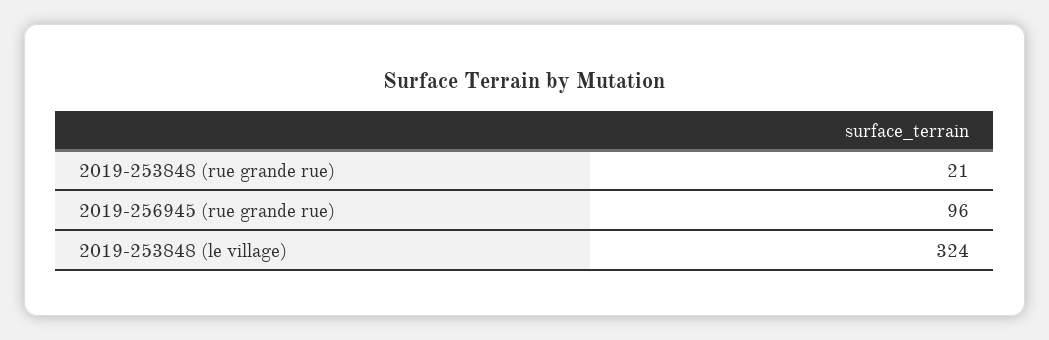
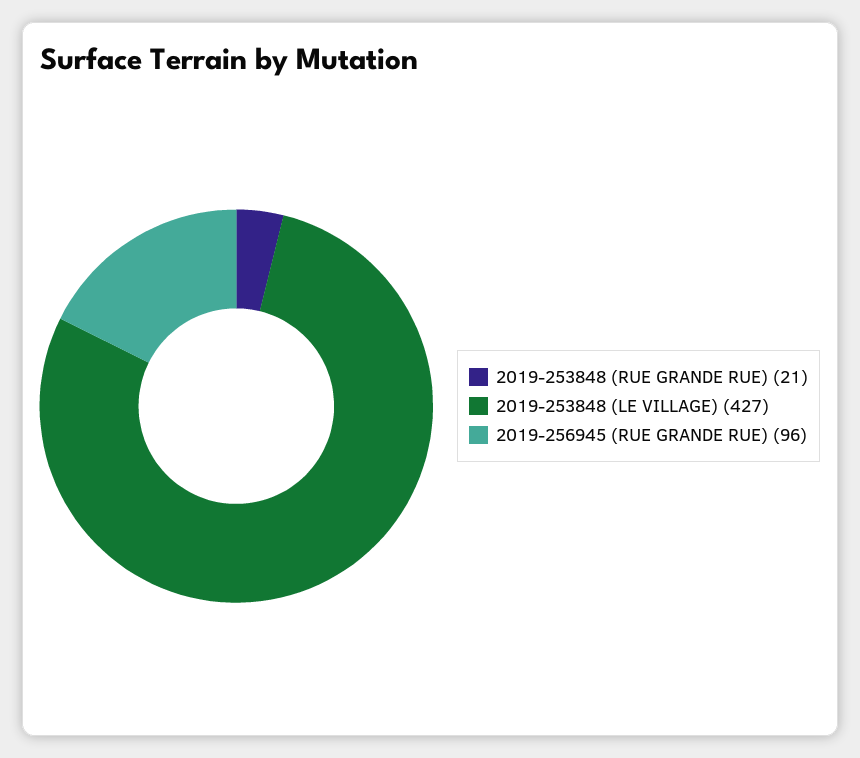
  {
    "2019-253848 (rue grande rue)": 21,
    "2019-256945 (rue grande rue)": 96,
-   "2019-253848 (le village)": 324
+   "2019-253848 (le village)": 427
  }

